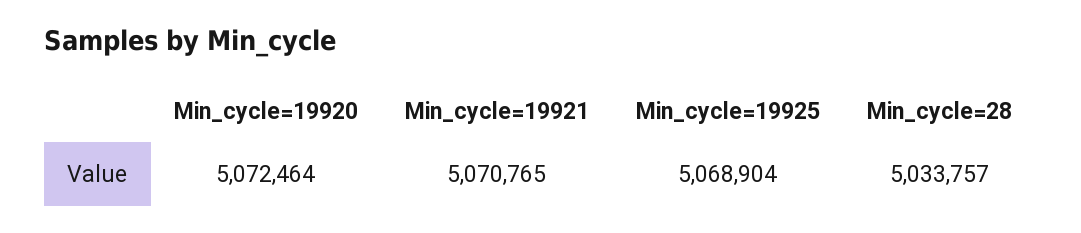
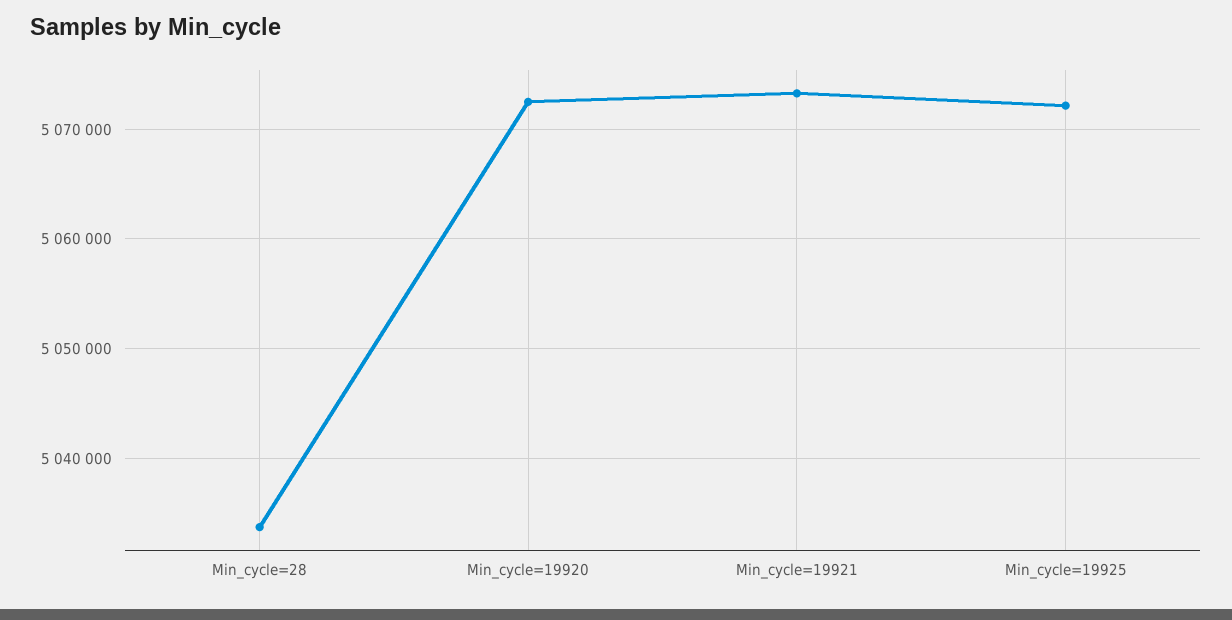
  {
    "Min_cycle=19920": 5072464,
-   "Min_cycle=19921": 5070765,
+   "Min_cycle=19921": 5073000,
-   "Min_cycle=19925": 5068904,
+   "Min_cycle=19925": 5072000,
    "Min_cycle=28": 5033757
  }

